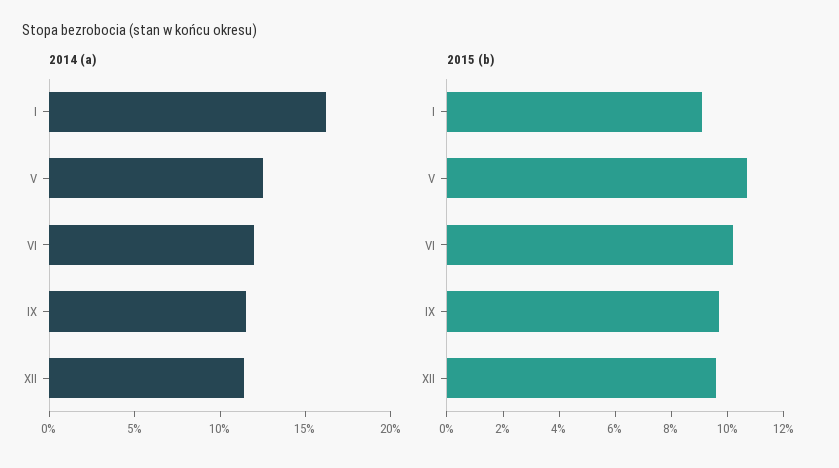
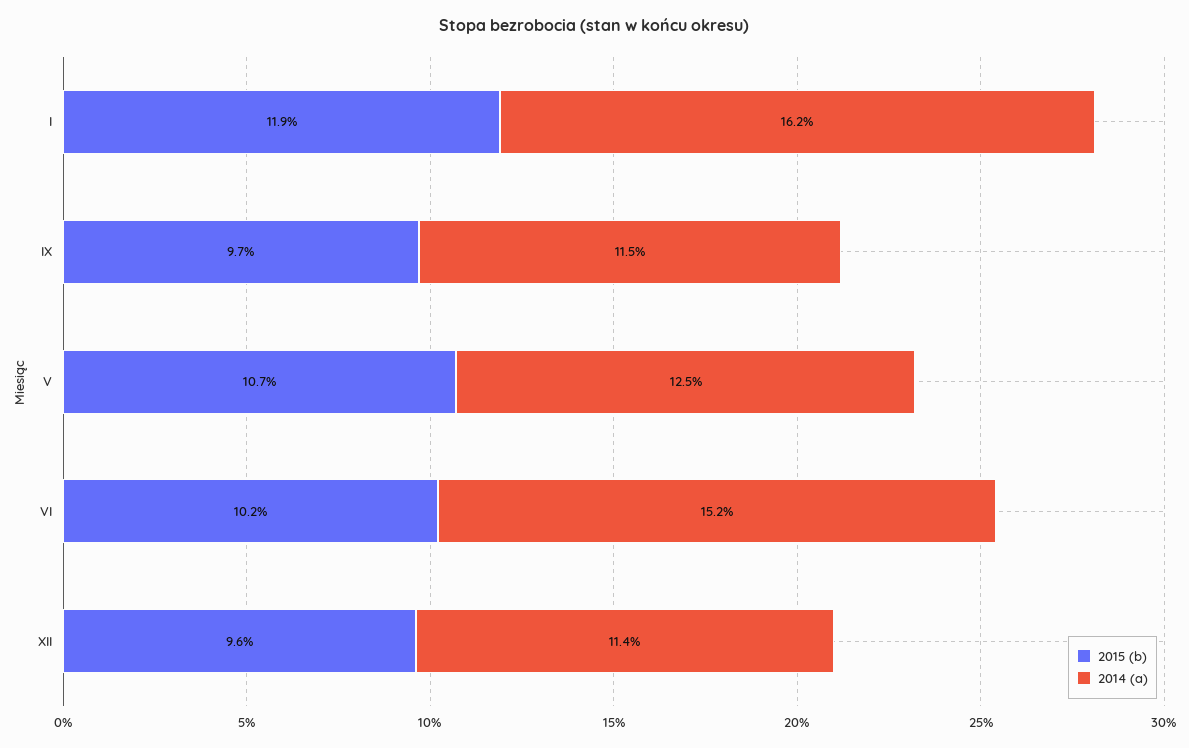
  {
    "2014 (a)": {
      "I": 16.2,
      "V": 12.5,
-     "VI": 12,
+     "VI": 15.2,
      "IX": 11.5,
      "XII": 11.4
    },
    "2015 (b)": {
-     "I": 9,
+     "I": 11.9,
      "V": 10.7,
      "VI": 10.2,
      "IX": 9.7,
      "XII": 9.6
    }
  }

